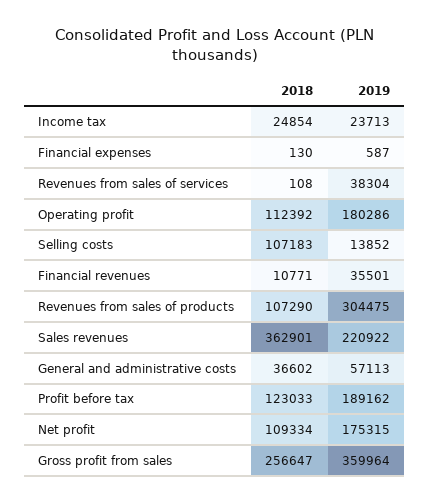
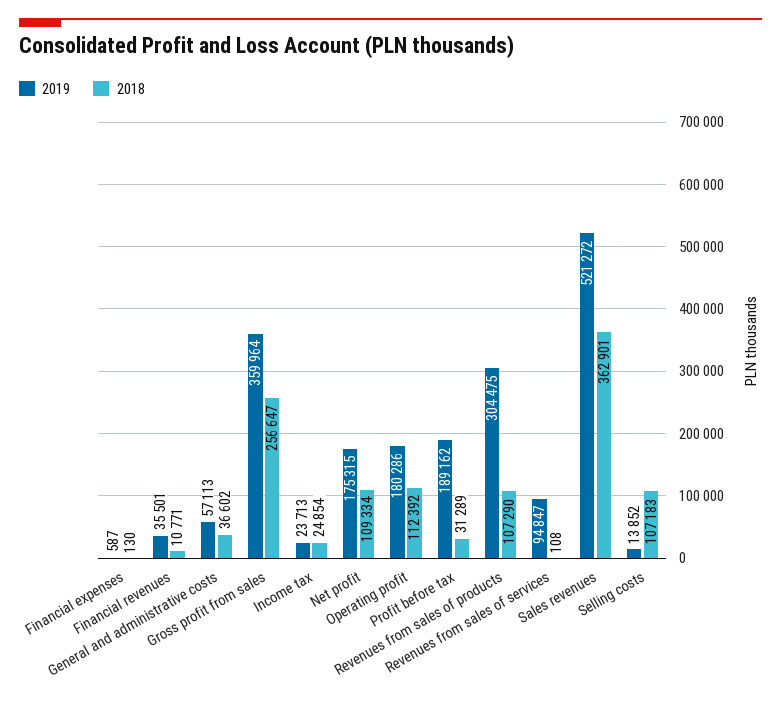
  {
    "2018": {
      "Income tax": 24854,
      "Financial expenses": 130,
      "Revenues from sales of services": 108,
      "Operating profit": 112392,
      "Selling costs": 107183,
      "Financial revenues": 10771,
      "Revenues from sales of products": 107290,
      "Sales revenues": 362901,
      "General and administrative costs": 36602,
-     "Profit before tax": 123033,
+     "Profit before tax": 31289,
      "Net profit": 109334,
      "Gross profit from sales": 256647
    },
    "2019": {
      "Income tax": 23713,
      "Financial expenses": 587,
-     "Revenues from sales of services": 38304,
+     "Revenues from sales of services": 94847,
      "Operating profit": 180286,
      "Selling costs": 13852,
      "Financial revenues": 35501,
      "Revenues from sales of products": 304475,
-     "Sales revenues": 220922,
+     "Sales revenues": 521272,
      "General and administrative costs": 57113,
      "Profit before tax": 189162,
      "Net profit": 175315,
      "Gross profit from sales": 359964
    }
  }

